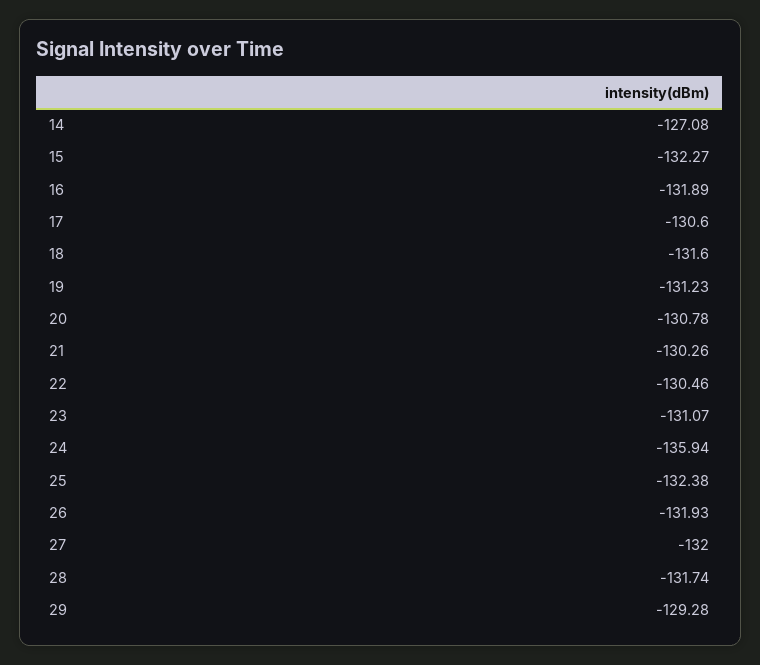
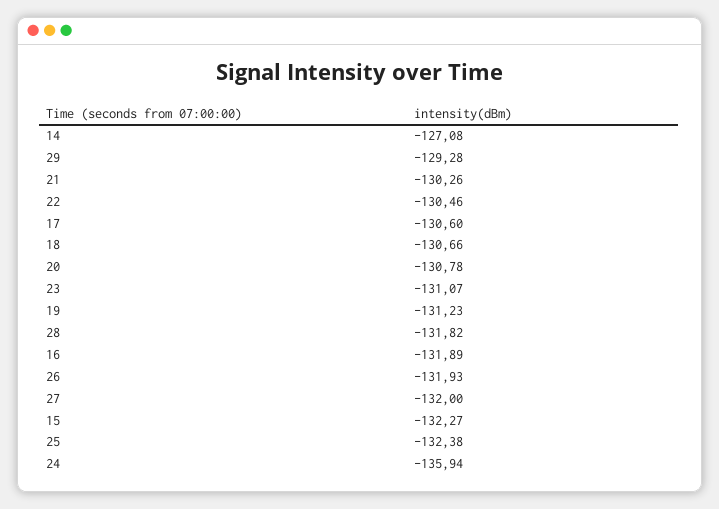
  {
    "14": -127.08,
    "15": -132.27,
    "16": -131.89,
    "17": -130.6,
-   "18": -131.6,
+   "18": -130.66,
    "19": -131.23,
    "20": -130.78,
    "21": -130.26,
    "22": -130.46,
    "23": -131.07,
    "24": -135.94,
    "25": -132.38,
    "26": -131.93,
    "27": -132,
-   "28": -131.74,
+   "28": -131.82,
    "29": -129.28
  }

